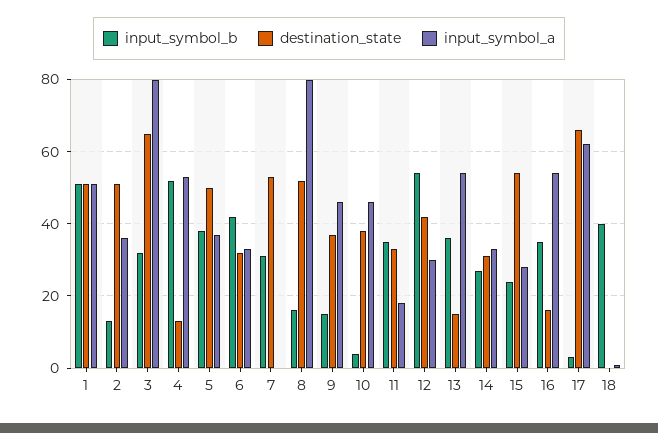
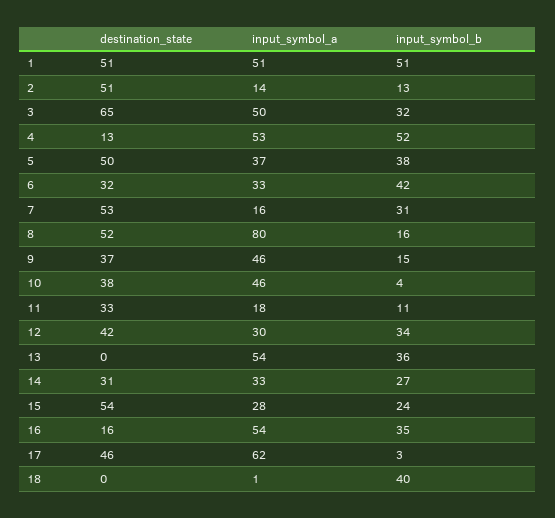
  {
    "input_symbol_b": {
      "1": 51,
      "2": 13,
      "3": 32,
      "4": 52,
      "5": 38,
      "6": 42,
      "7": 31,
      "8": 16,
      "9": 15,
      "10": 4,
-     "11": 35,
+     "11": 11,
-     "12": 55,
+     "12": 34,
      "13": 36,
      "14": 27,
      "15": 24,
      "16": 35,
      "17": 3,
      "18": 40
    },
    "destination_state": {
      "1": 51,
      "2": 51,
      "3": 65,
      "4": 13,
      "5": 50,
      "6": 32,
      "7": 53,
      "8": 52,
      "9": 37,
      "10": 38,
      "11": 33,
      "12": 42,
-     "13": 15,
+     "13": 0,
      "14": 31,
      "15": 54,
      "16": 16,
-     "17": 65,
+     "17": 46,
      "18": 0
    },
    "input_symbol_a": {
      "1": 51,
-     "2": 35,
+     "2": 14,
-     "3": 80,
+     "3": 50,
      "4": 53,
      "5": 37,
      "6": 33,
-     "7": 0,
+     "7": 16,
      "8": 80,
      "9": 46,
      "10": 46,
      "11": 18,
      "12": 30,
      "13": 54,
      "14": 33,
      "15": 28,
      "16": 54,
      "17": 62,
      "18": 1
    }
  }

